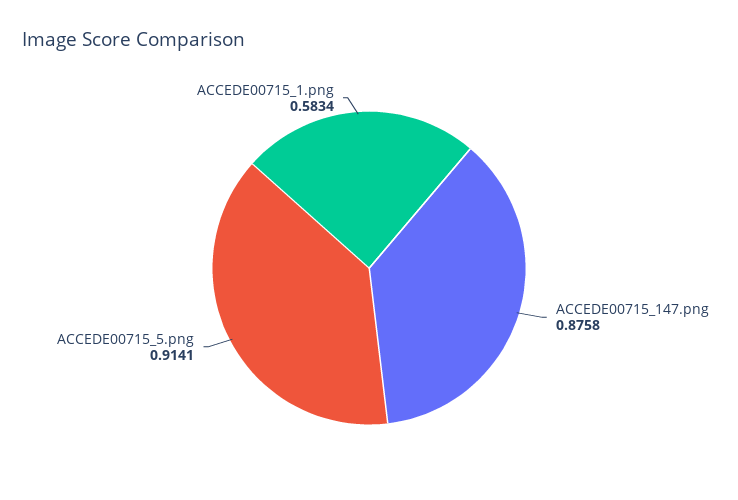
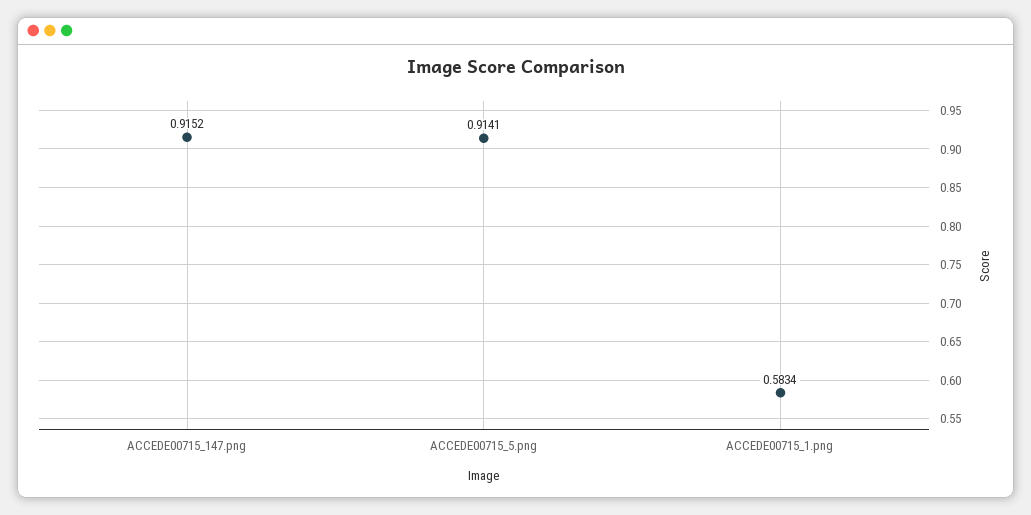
  {
-   "ACCEDE00715_147.png": 0.8758,
+   "ACCEDE00715_147.png": 0.9152,
    "ACCEDE00715_5.png": 0.9141,
    "ACCEDE00715_1.png": 0.5834
  }

